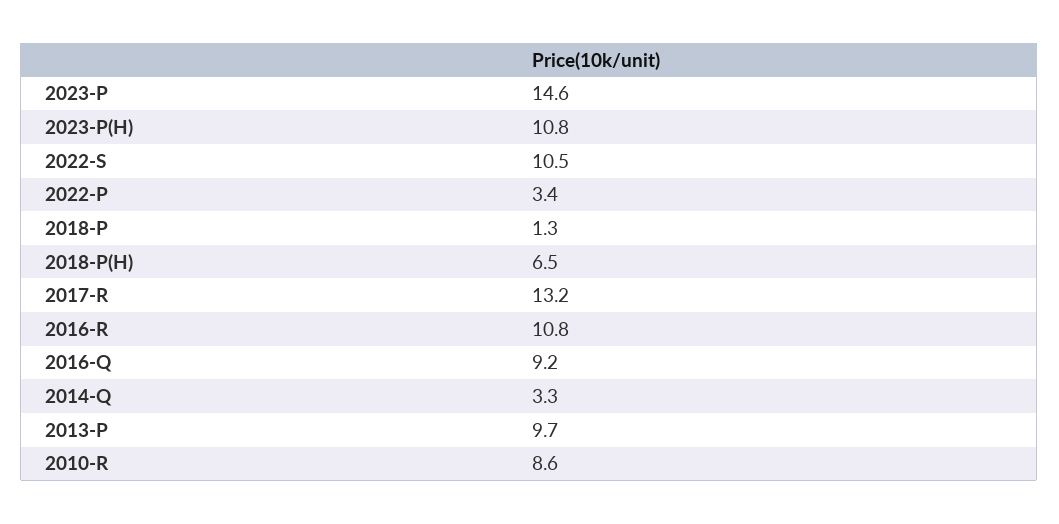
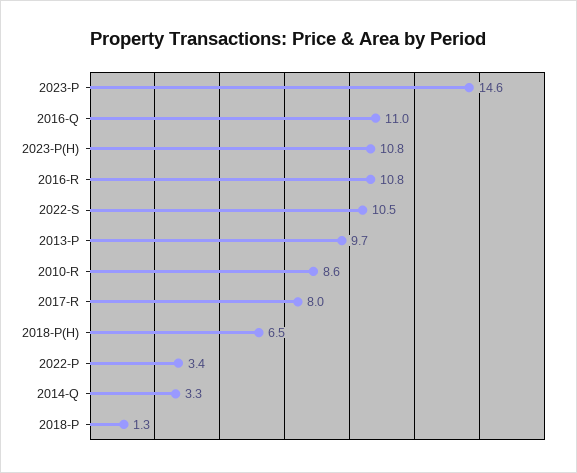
  {
    "2023-P": 14.6,
    "2023-P(H)": 10.8,
    "2022-S": 10.5,
    "2022-P": 3.4,
    "2018-P": 1.3,
    "2018-P(H)": 6.5,
-   "2017-R": 13.2,
+   "2017-R": 8,
    "2016-R": 10.8,
-   "2016-Q": 9.2,
+   "2016-Q": 11,
    "2014-Q": 3.3,
    "2013-P": 9.7,
    "2010-R": 8.6
  }

